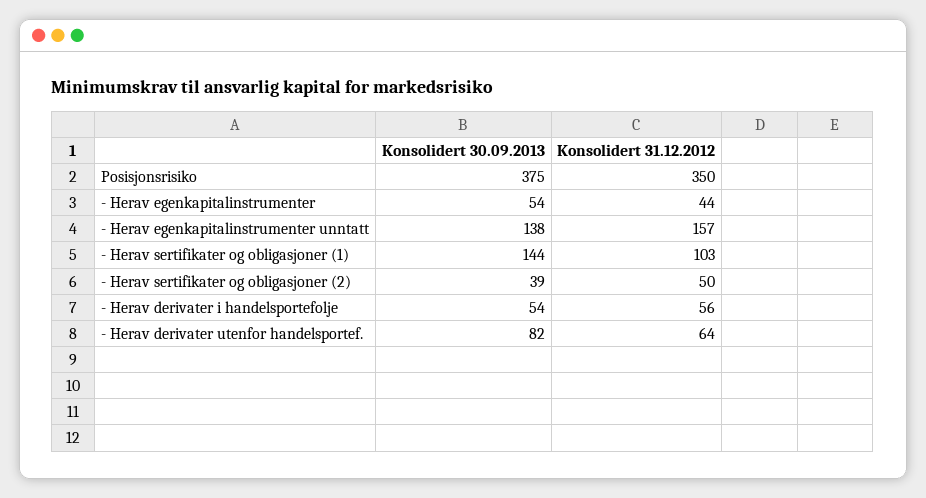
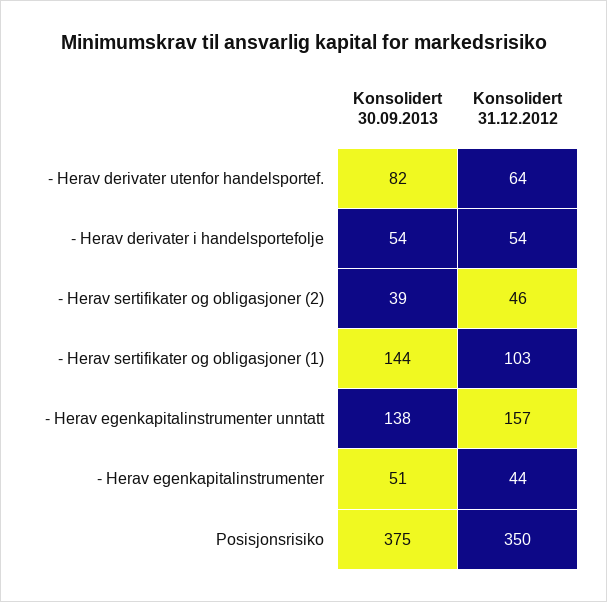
  {
    "Konsolidert 30.09.2013": {
      "Posisjonsrisiko": 375,
-     "- Herav egenkapitalinstrumenter": 54,
+     "- Herav egenkapitalinstrumenter": 51,
      "- Herav egenkapitalinstrumenter unntatt": 138,
      "- Herav sertifikater og obligasjoner (1)": 144,
      "- Herav sertifikater og obligasjoner (2)": 39,
      "- Herav derivater i handelsportefolje": 54,
      "- Herav derivater utenfor handelsportef.": 82
    },
    "Konsolidert 31.12.2012": {
      "Posisjonsrisiko": 350,
      "- Herav egenkapitalinstrumenter": 44,
      "- Herav egenkapitalinstrumenter unntatt": 157,
      "- Herav sertifikater og obligasjoner (1)": 103,
-     "- Herav sertifikater og obligasjoner (2)": 50,
+     "- Herav sertifikater og obligasjoner (2)": 46,
-     "- Herav derivater i handelsportefolje": 56,
+     "- Herav derivater i handelsportefolje": 54,
      "- Herav derivater utenfor handelsportef.": 64
    }
  }

